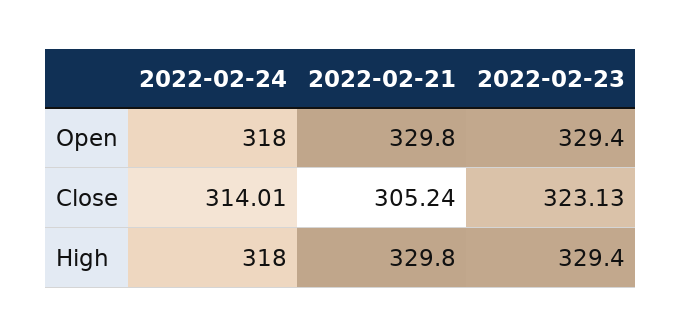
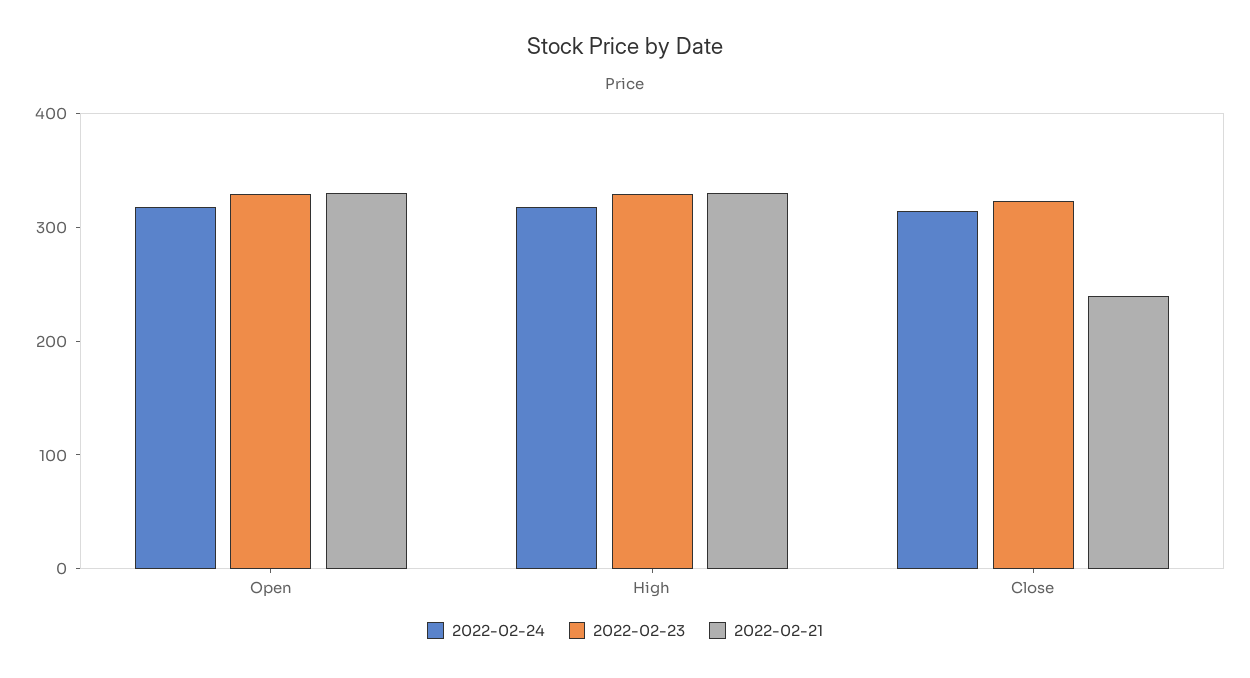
  {
    "2022-02-24": {
      "Open": 318,
      "Close": 314.01,
      "High": 318
    },
    "2022-02-21": {
      "Open": 329.8,
-     "Close": 305.24,
+     "Close": 240,
      "High": 329.8
    },
    "2022-02-23": {
      "Open": 329.4,
      "Close": 323.13,
      "High": 329.4
    }
  }

